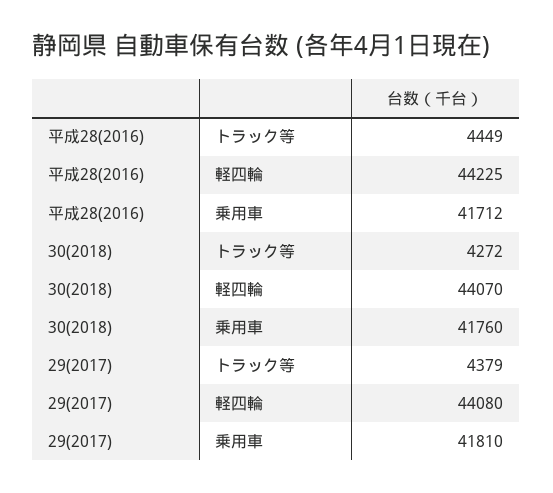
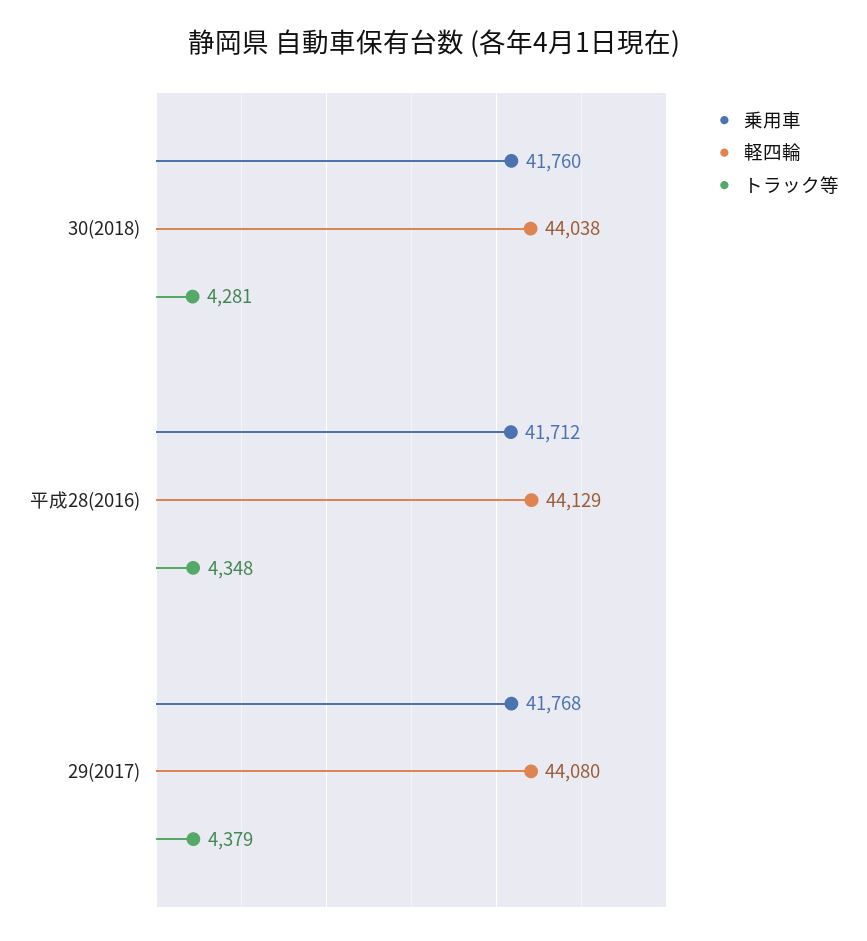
  {
    "トラック等": {
-     "平成28(2016)": 4449,
+     "平成28(2016)": 4348,
-     "30(2018)": 4272,
+     "30(2018)": 4281,
      "29(2017)": 4379
    },
    "軽四輪": {
-     "平成28(2016)": 44225,
+     "平成28(2016)": 44129,
-     "30(2018)": 44070,
+     "30(2018)": 44038,
      "29(2017)": 44080
    },
    "乗用車": {
      "平成28(2016)": 41712,
      "30(2018)": 41760,
-     "29(2017)": 41810
+     "29(2017)": 41768
    }
  }

